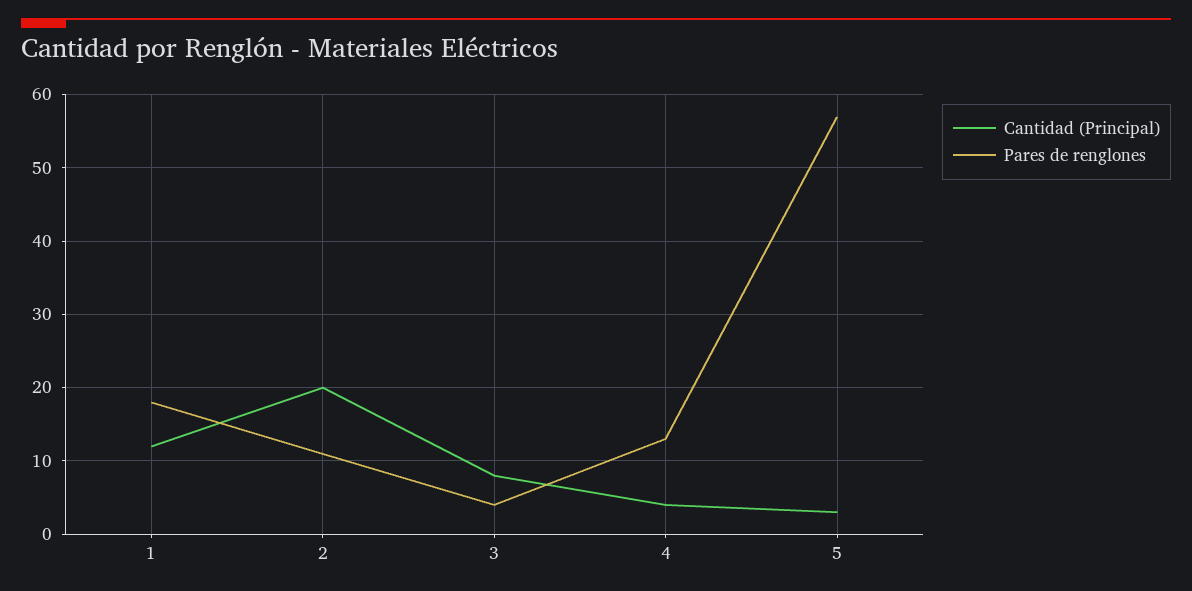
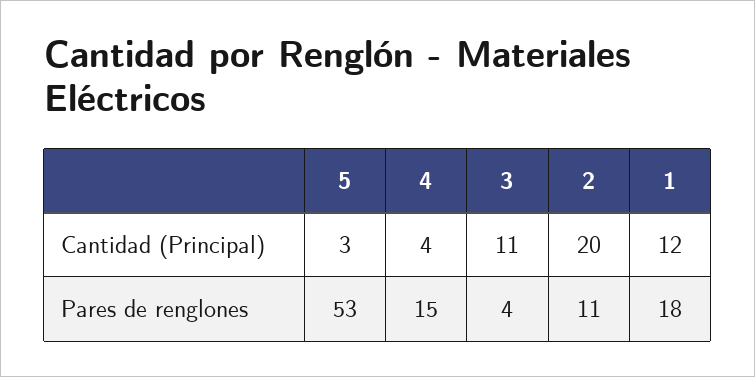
  {
    "Cantidad (Principal)": {
      "1": 12,
      "2": 20,
-     "3": 8,
+     "3": 11,
      "4": 4,
      "5": 3
    },
    "Pares de renglones": {
      "1": 18,
      "2": 11,
      "3": 4,
-     "4": 13,
+     "4": 15,
-     "5": 57
+     "5": 53
    }
  }

